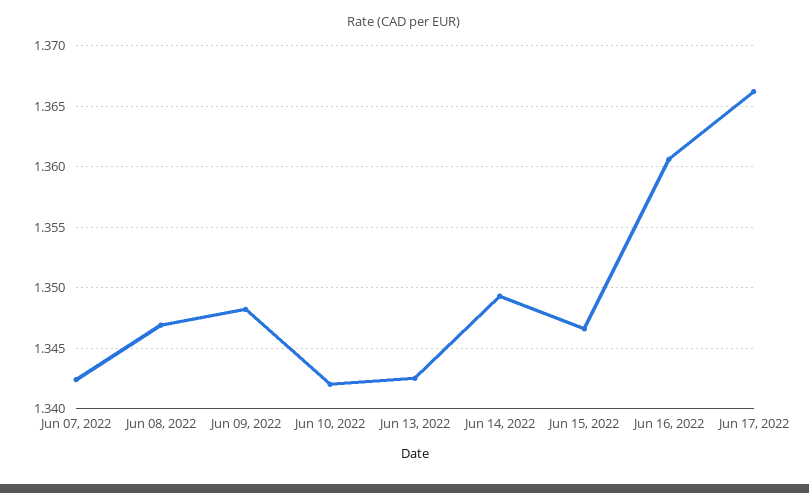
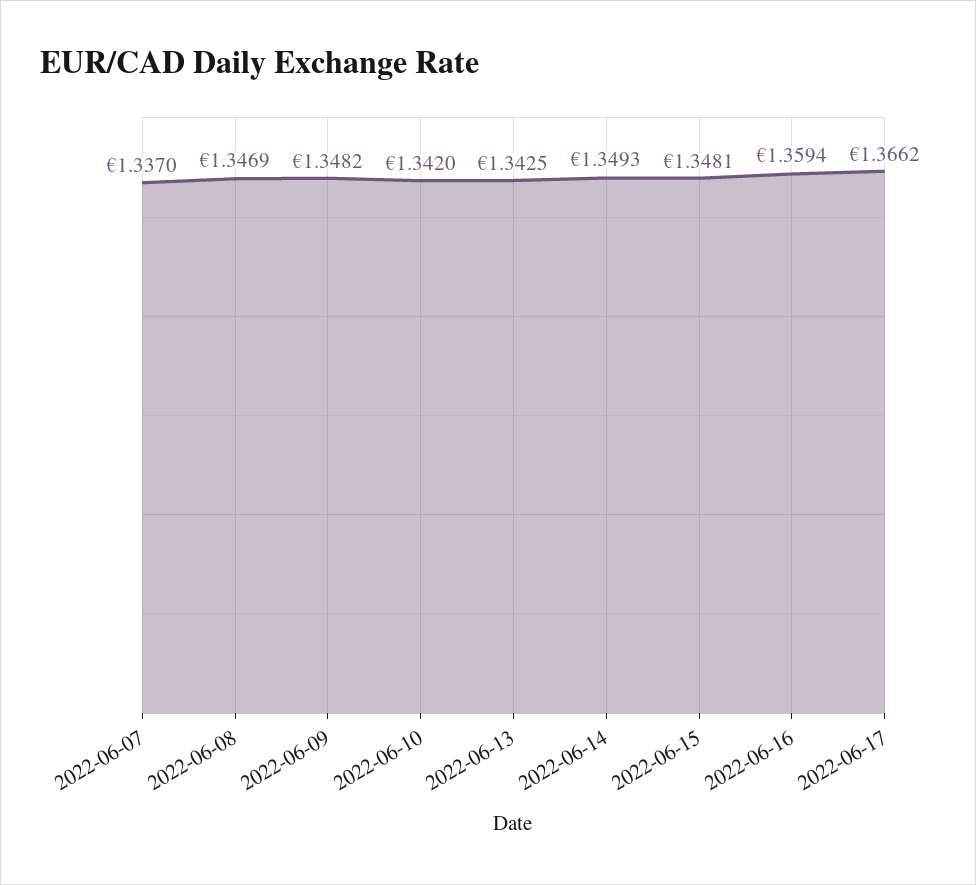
  {
-   "Jun 07, 2022": 1.3425,
+   "Jun 07, 2022": 1.337,
    "Jun 08, 2022": 1.3469,
    "Jun 09, 2022": 1.3482,
    "Jun 10, 2022": 1.342,
    "Jun 13, 2022": 1.3425,
    "Jun 14, 2022": 1.3493,
-   "Jun 15, 2022": 1.3465,
+   "Jun 15, 2022": 1.3481,
-   "Jun 16, 2022": 1.3605,
+   "Jun 16, 2022": 1.3594,
    "Jun 17, 2022": 1.3662
  }

